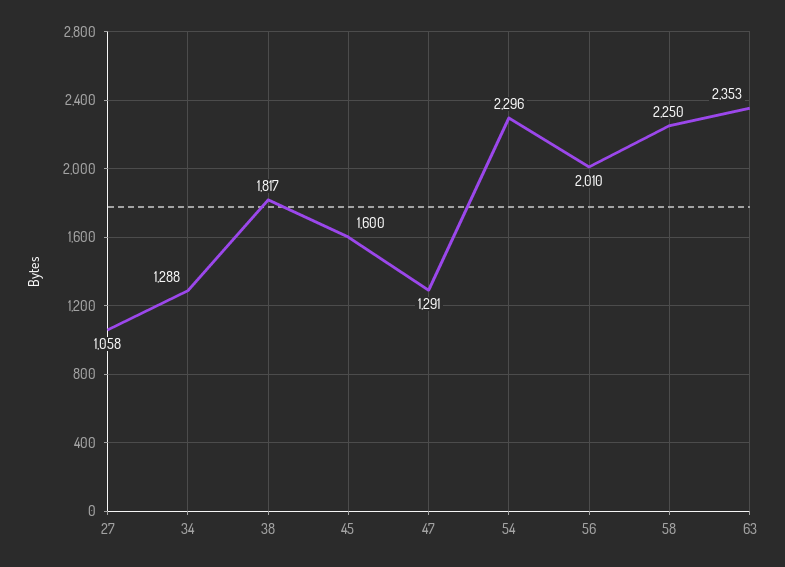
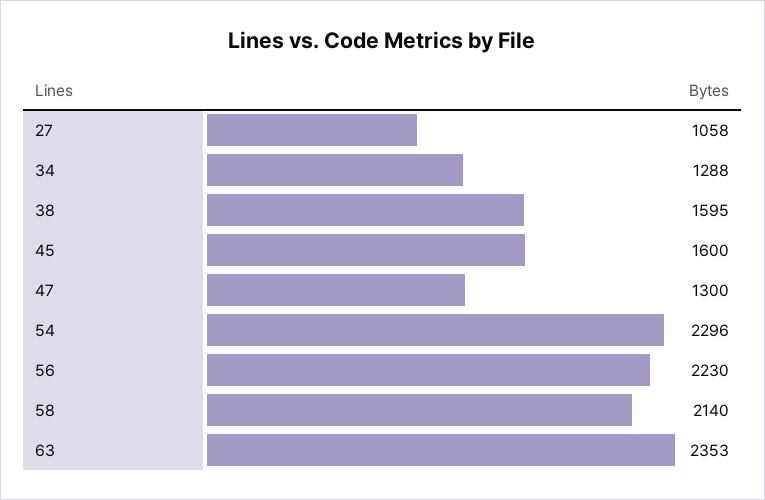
  {
    "27": 1058,
    "34": 1288,
-   "38": 1817,
+   "38": 1595,
    "45": 1600,
-   "47": 1291,
+   "47": 1300,
    "54": 2296,
-   "56": 2010,
+   "56": 2230,
-   "58": 2250,
+   "58": 2140,
    "63": 2353
  }

